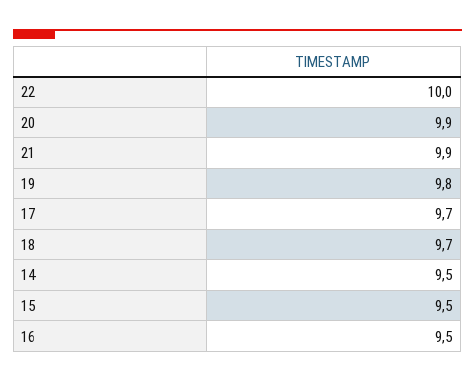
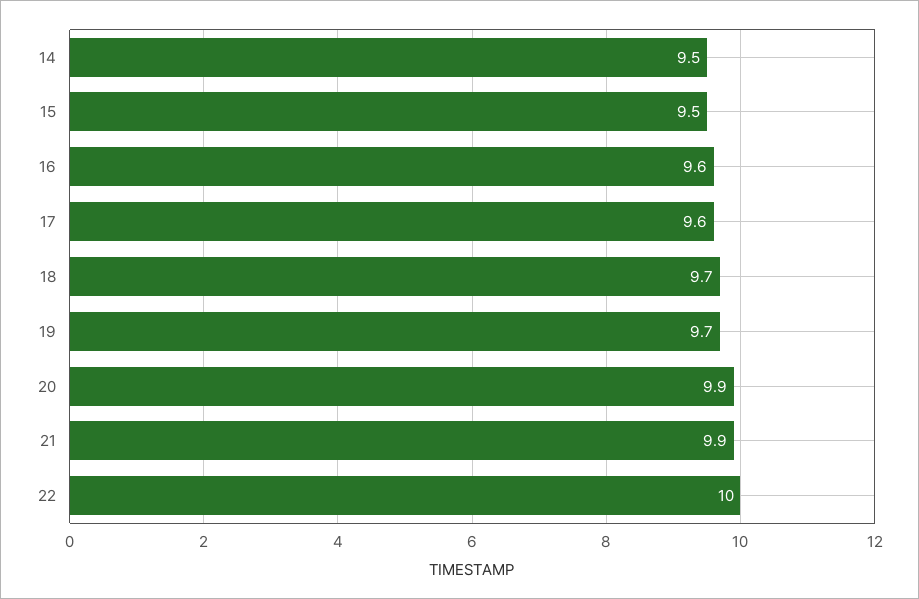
  {
    "22": 10,
    "20": 9.9,
    "21": 9.9,
-   "19": 9.8,
+   "19": 9.7,
-   "17": 9.7,
+   "17": 9.6,
    "18": 9.7,
    "14": 9.5,
    "15": 9.5,
-   "16": 9.5
+   "16": 9.6
  }

